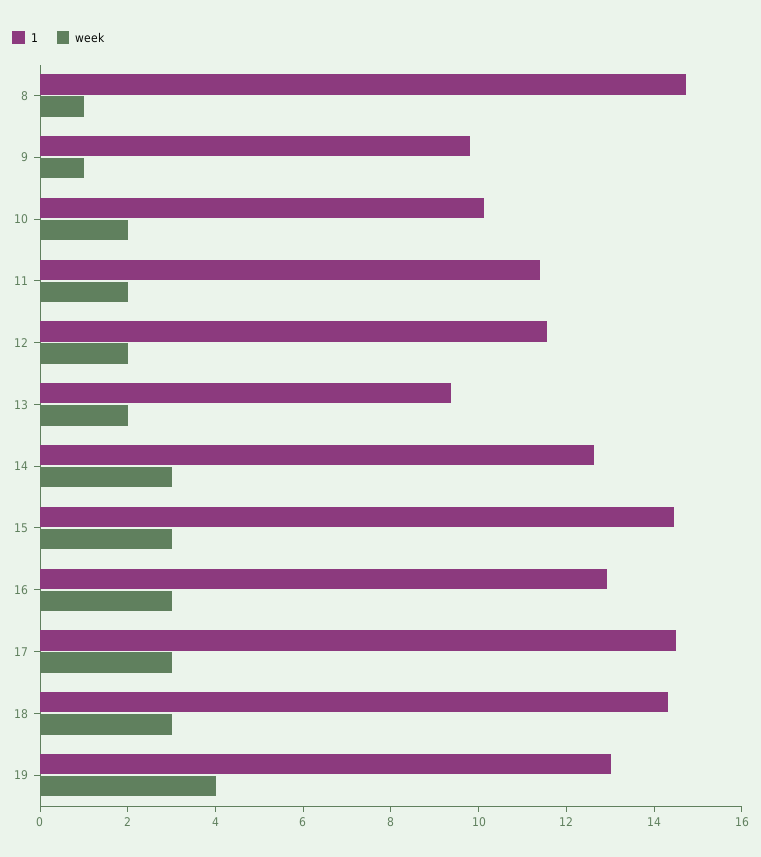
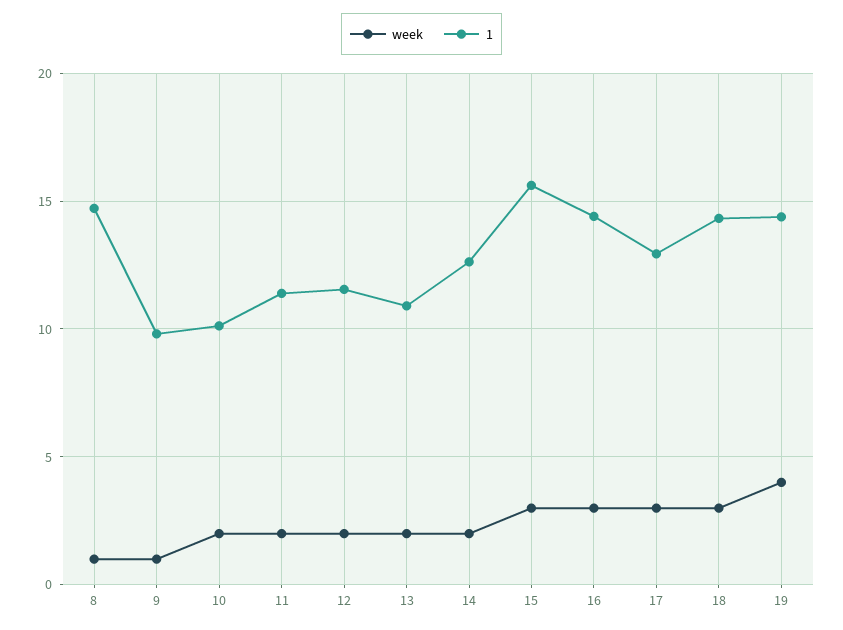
  {
    "1": {
      "8": 14.5,
      "9": 10,
      "10": 10,
      "11": 11.5,
      "12": 11.5,
-     "13": 9.5,
+     "13": 11,
      "14": 12.5,
-     "15": 14.5,
+     "15": 15.5,
-     "16": 13,
+     "16": 14.5,
-     "17": 14.5,
+     "17": 13,
      "18": 14.5,
-     "19": 13
+     "19": 14.5
    },
    "week": {
      "8": 1,
      "9": 1,
      "10": 2,
      "11": 2,
      "12": 2,
      "13": 2,
-     "14": 3,
+     "14": 2,
      "15": 3,
      "16": 3,
      "17": 3,
      "18": 3,
      "19": 4
    }
  }

